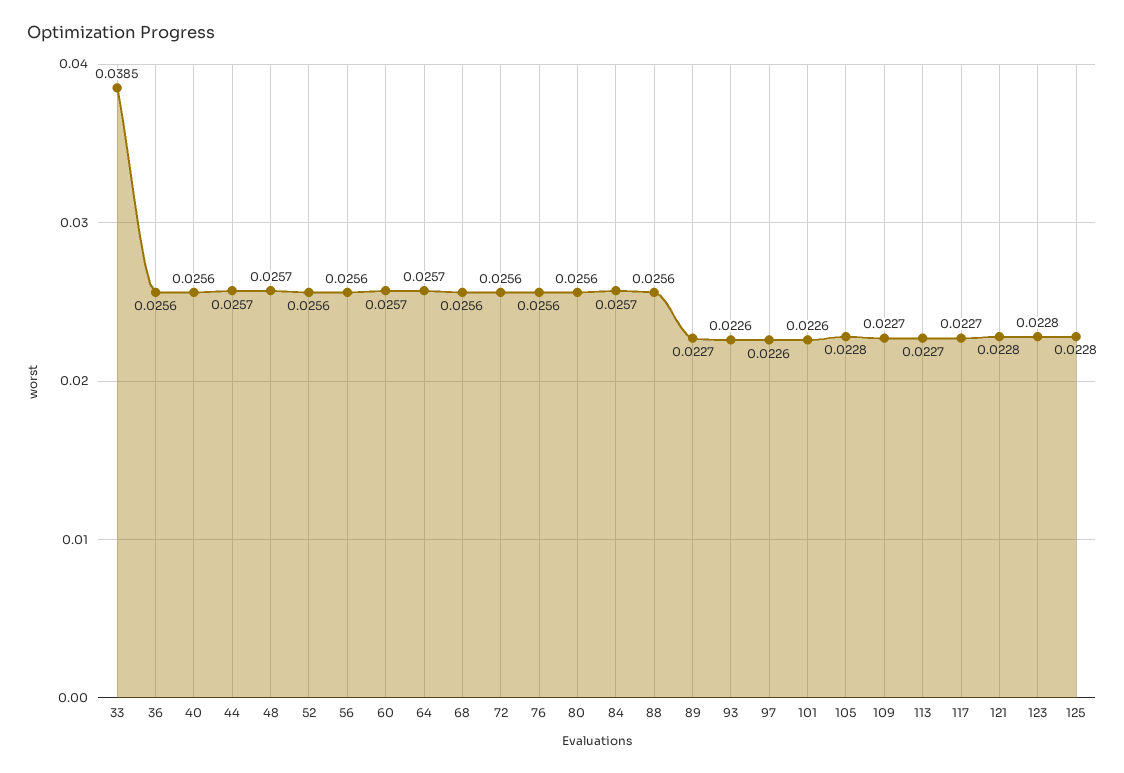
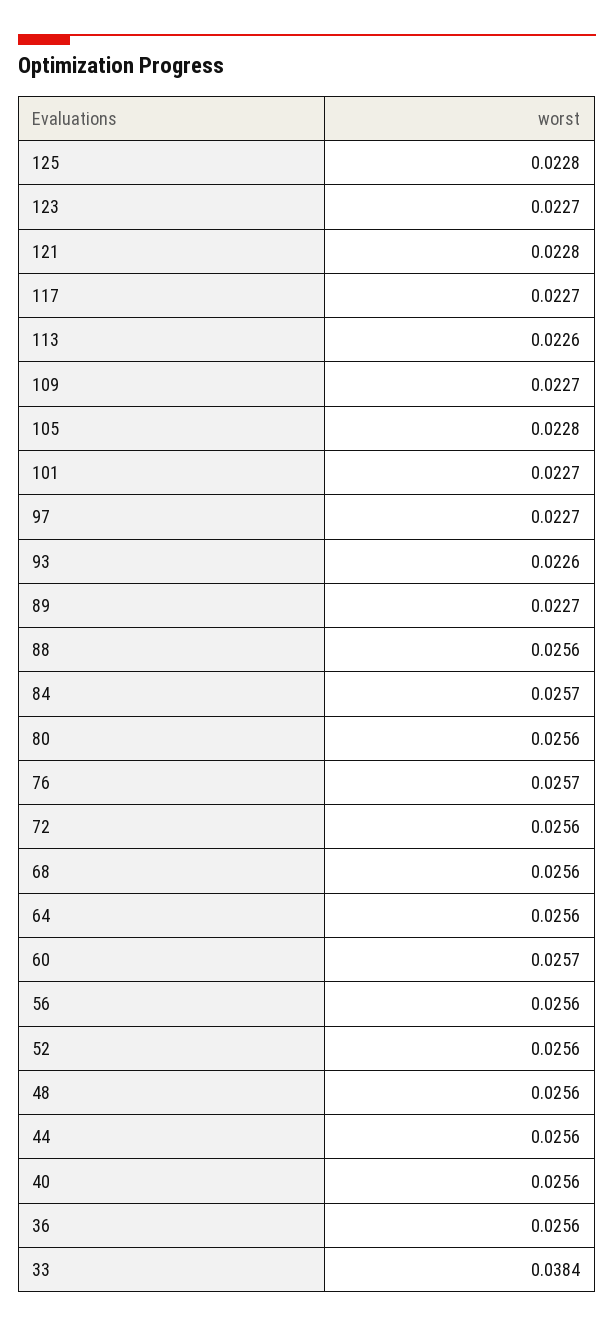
  {
-   "33": 0.0385,
+   "33": 0.0384,
    "36": 0.0256,
    "40": 0.0256,
-   "44": 0.0257,
+   "44": 0.0256,
-   "48": 0.0257,
+   "48": 0.0256,
    "52": 0.0256,
    "56": 0.0256,
    "60": 0.0257,
-   "64": 0.0257,
+   "64": 0.0256,
    "68": 0.0256,
    "72": 0.0256,
-   "76": 0.0256,
+   "76": 0.0257,
    "80": 0.0256,
    "84": 0.0257,
    "88": 0.0256,
    "89": 0.0227,
    "93": 0.0226,
-   "97": 0.0226,
+   "97": 0.0227,
-   "101": 0.0226,
+   "101": 0.0227,
    "105": 0.0228,
    "109": 0.0227,
-   "113": 0.0227,
+   "113": 0.0226,
    "117": 0.0227,
    "121": 0.0228,
-   "123": 0.0228,
+   "123": 0.0227,
    "125": 0.0228
  }

